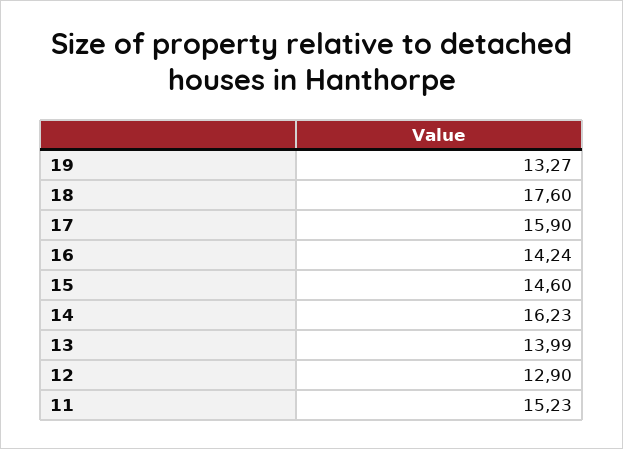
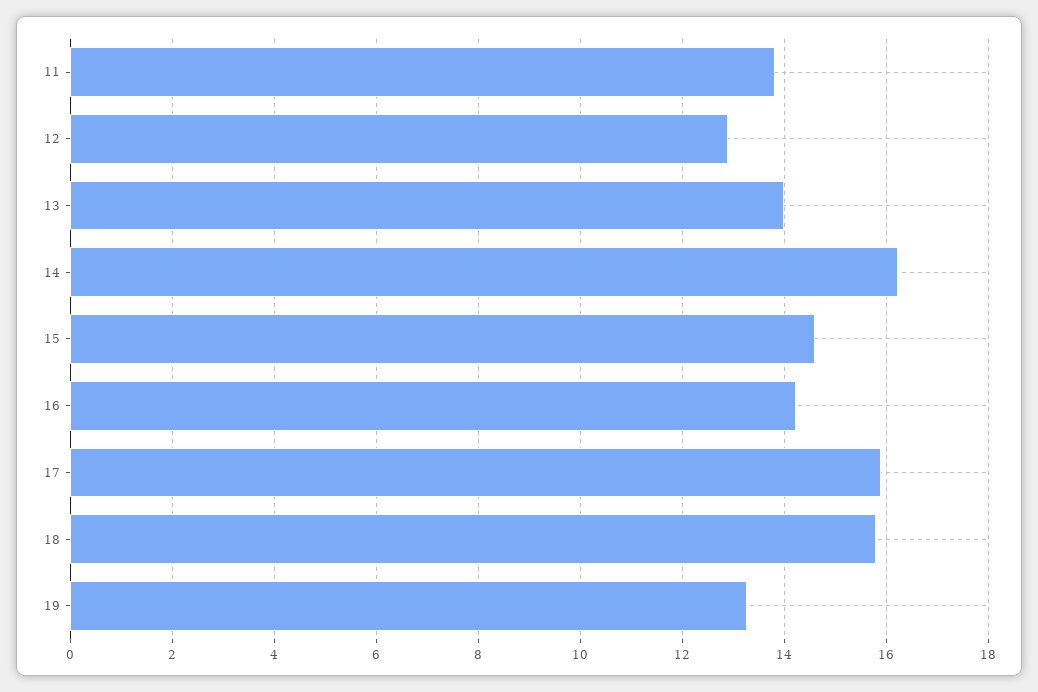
  {
    "19": 13.27,
-   "18": 17.6,
+   "18": 15.8,
    "17": 15.9,
    "16": 14.24,
    "15": 14.6,
    "14": 16.23,
    "13": 13.99,
    "12": 12.9,
-   "11": 15.23
+   "11": 13.8
  }

